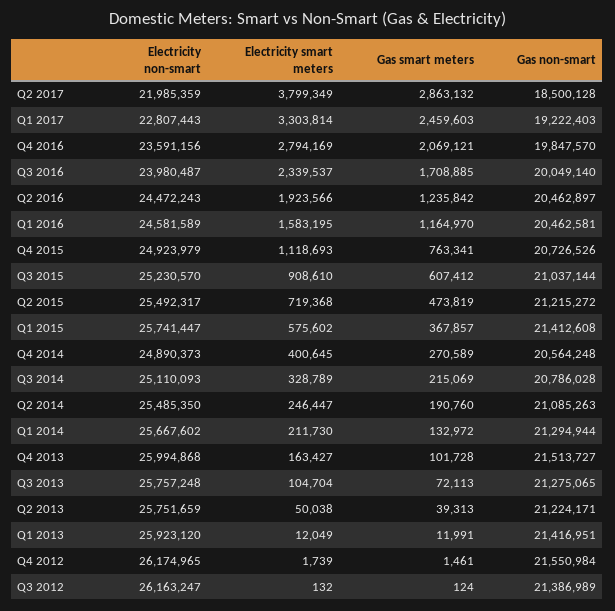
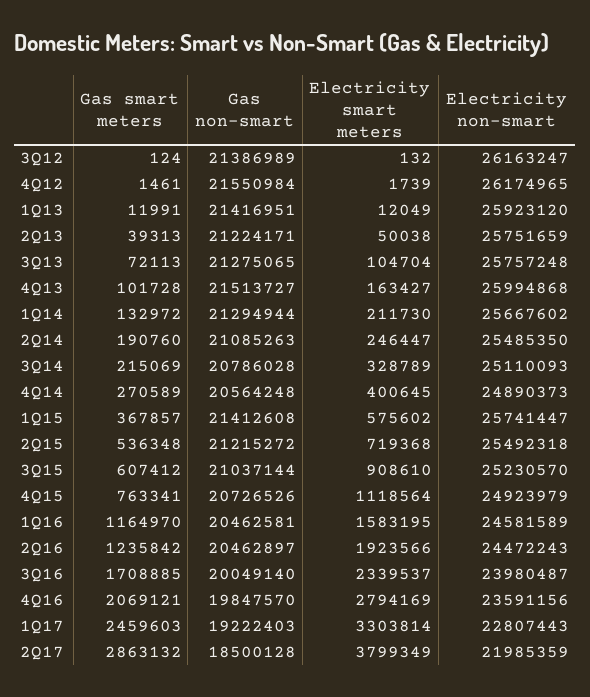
  {
    "Electricity non-smart": {
      "Q2 2017": 21985359,
      "Q1 2017": 22807443,
      "Q4 2016": 23591156,
      "Q3 2016": 23980487,
      "Q2 2016": 24472243,
      "Q1 2016": 24581589,
      "Q4 2015": 24923979,
      "Q3 2015": 25230570,
-     "Q2 2015": 25492317,
+     "Q2 2015": 25492318,
      "Q1 2015": 25741447,
      "Q4 2014": 24890373,
      "Q3 2014": 25110093,
      "Q2 2014": 25485350,
      "Q1 2014": 25667602,
      "Q4 2013": 25994868,
      "Q3 2013": 25757248,
      "Q2 2013": 25751659,
      "Q1 2013": 25923120,
      "Q4 2012": 26174965,
      "Q3 2012": 26163247
    },
    "Electricity smart meters": {
      "Q2 2017": 3799349,
      "Q1 2017": 3303814,
      "Q4 2016": 2794169,
      "Q3 2016": 2339537,
      "Q2 2016": 1923566,
      "Q1 2016": 1583195,
-     "Q4 2015": 1118693,
+     "Q4 2015": 1118564,
      "Q3 2015": 908610,
      "Q2 2015": 719368,
      "Q1 2015": 575602,
      "Q4 2014": 400645,
      "Q3 2014": 328789,
      "Q2 2014": 246447,
      "Q1 2014": 211730,
      "Q4 2013": 163427,
      "Q3 2013": 104704,
      "Q2 2013": 50038,
      "Q1 2013": 12049,
      "Q4 2012": 1739,
      "Q3 2012": 132
    },
    "Gas smart meters": {
      "Q2 2017": 2863132,
      "Q1 2017": 2459603,
      "Q4 2016": 2069121,
      "Q3 2016": 1708885,
      "Q2 2016": 1235842,
      "Q1 2016": 1164970,
      "Q4 2015": 763341,
      "Q3 2015": 607412,
-     "Q2 2015": 473819,
+     "Q2 2015": 536348,
      "Q1 2015": 367857,
      "Q4 2014": 270589,
      "Q3 2014": 215069,
      "Q2 2014": 190760,
      "Q1 2014": 132972,
      "Q4 2013": 101728,
      "Q3 2013": 72113,
      "Q2 2013": 39313,
      "Q1 2013": 11991,
      "Q4 2012": 1461,
      "Q3 2012": 124
    },
    "Gas non-smart": {
      "Q2 2017": 18500128,
      "Q1 2017": 19222403,
      "Q4 2016": 19847570,
      "Q3 2016": 20049140,
      "Q2 2016": 20462897,
      "Q1 2016": 20462581,
      "Q4 2015": 20726526,
      "Q3 2015": 21037144,
      "Q2 2015": 21215272,
      "Q1 2015": 21412608,
      "Q4 2014": 20564248,
      "Q3 2014": 20786028,
      "Q2 2014": 21085263,
      "Q1 2014": 21294944,
      "Q4 2013": 21513727,
      "Q3 2013": 21275065,
      "Q2 2013": 21224171,
      "Q1 2013": 21416951,
      "Q4 2012": 21550984,
      "Q3 2012": 21386989
    }
  }

